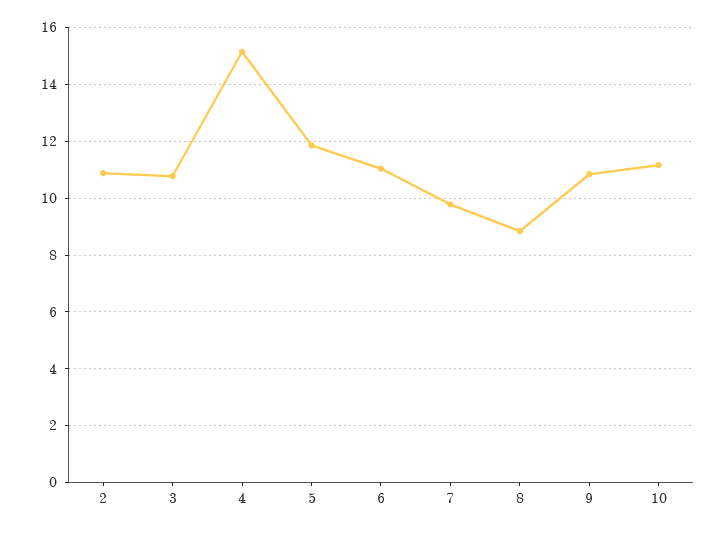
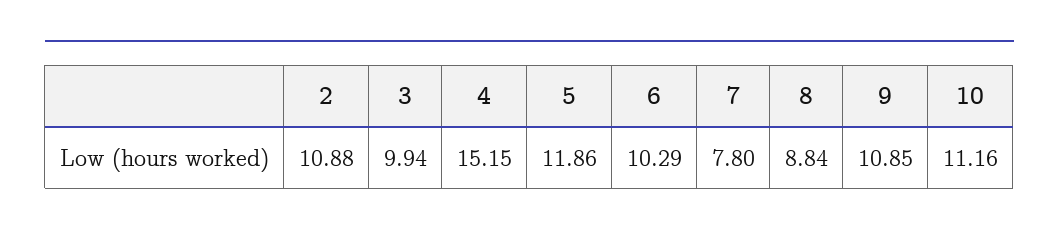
  {
    "2": 10.88,
-   "3": 10.75,
+   "3": 9.94,
    "4": 15.15,
    "5": 11.86,
-   "6": 11,
+   "6": 10.29,
-   "7": 9.75,
+   "7": 7.8,
    "8": 8.84,
    "9": 10.85,
    "10": 11.16
  }

